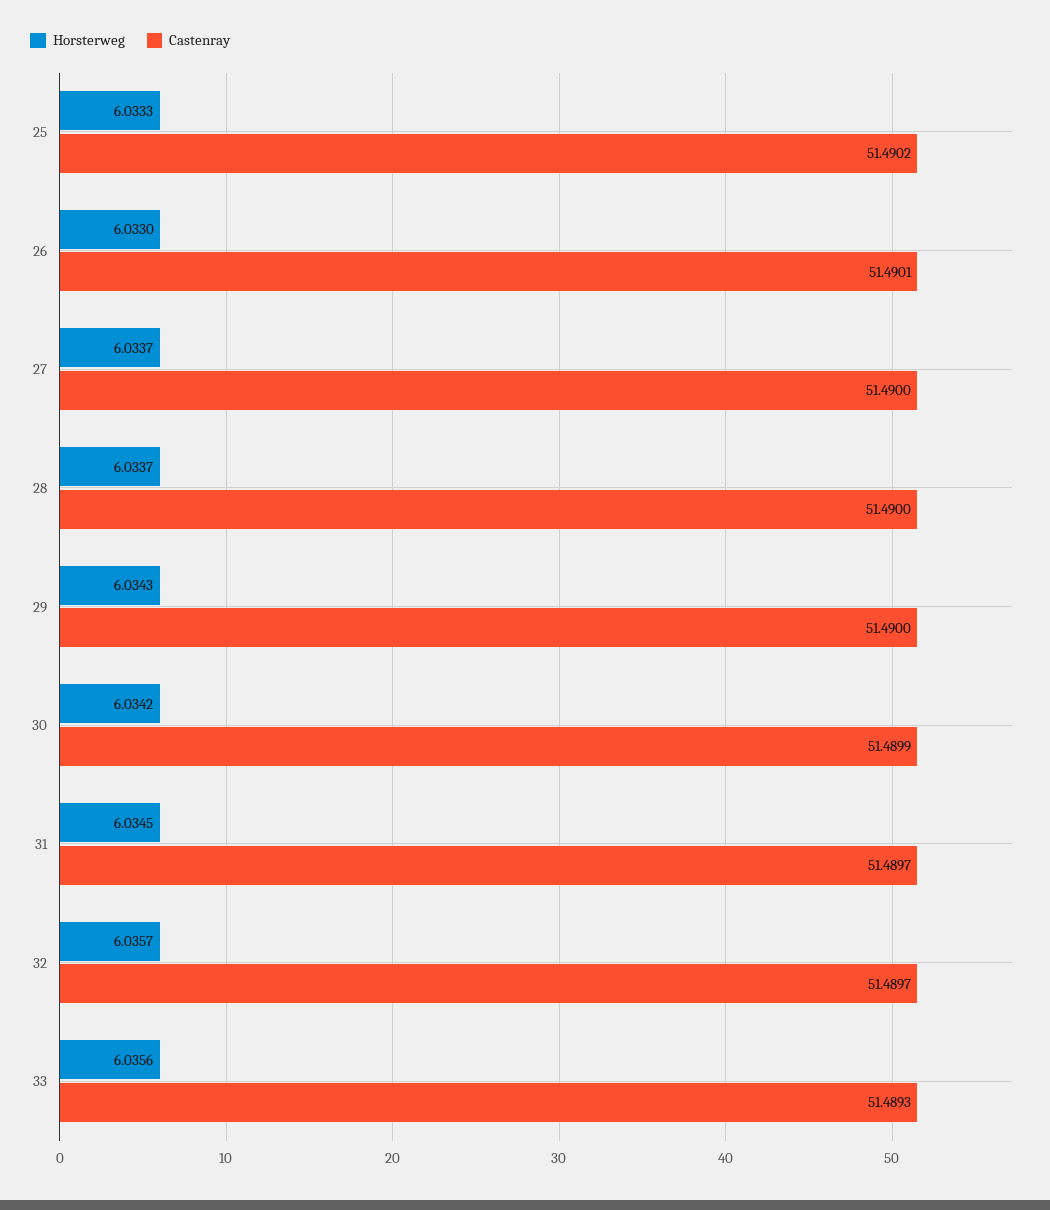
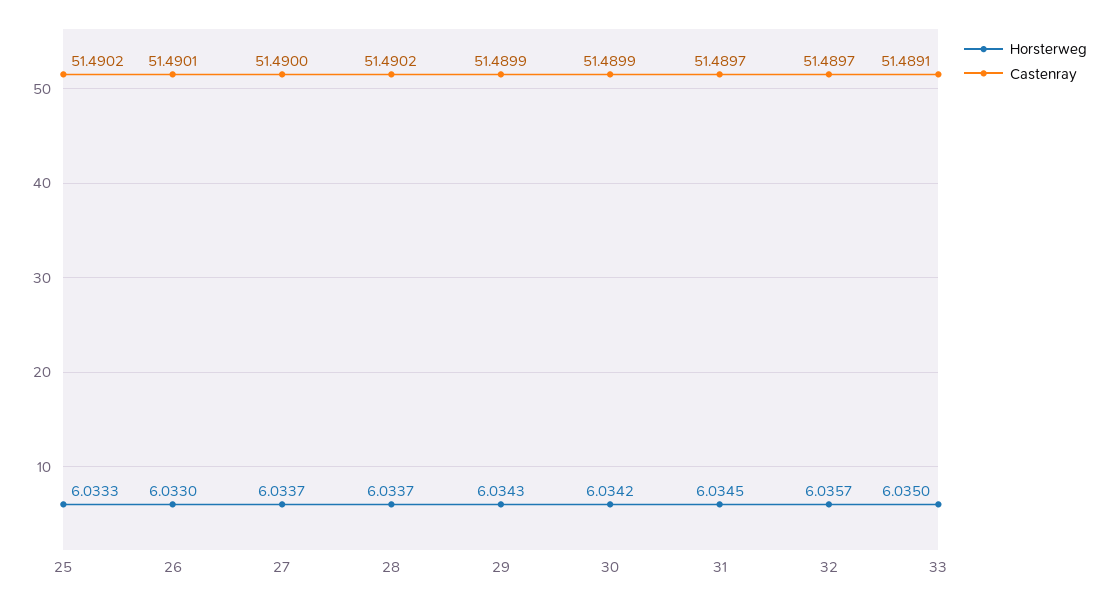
  {
    "Horsterweg": {
      "25": 6.0333,
      "26": 6.033,
      "27": 6.0337,
      "28": 6.0337,
      "29": 6.0343,
      "30": 6.0342,
      "31": 6.0345,
      "32": 6.0357,
-     "33": 6.0356
+     "33": 6.035
    },
    "Castenray": {
      "25": 51.4902,
      "26": 51.4901,
      "27": 51.49,
-     "28": 51.49,
+     "28": 51.4902,
-     "29": 51.49,
+     "29": 51.4899,
      "30": 51.4899,
      "31": 51.4897,
      "32": 51.4897,
-     "33": 51.4893
+     "33": 51.4891
    }
  }

